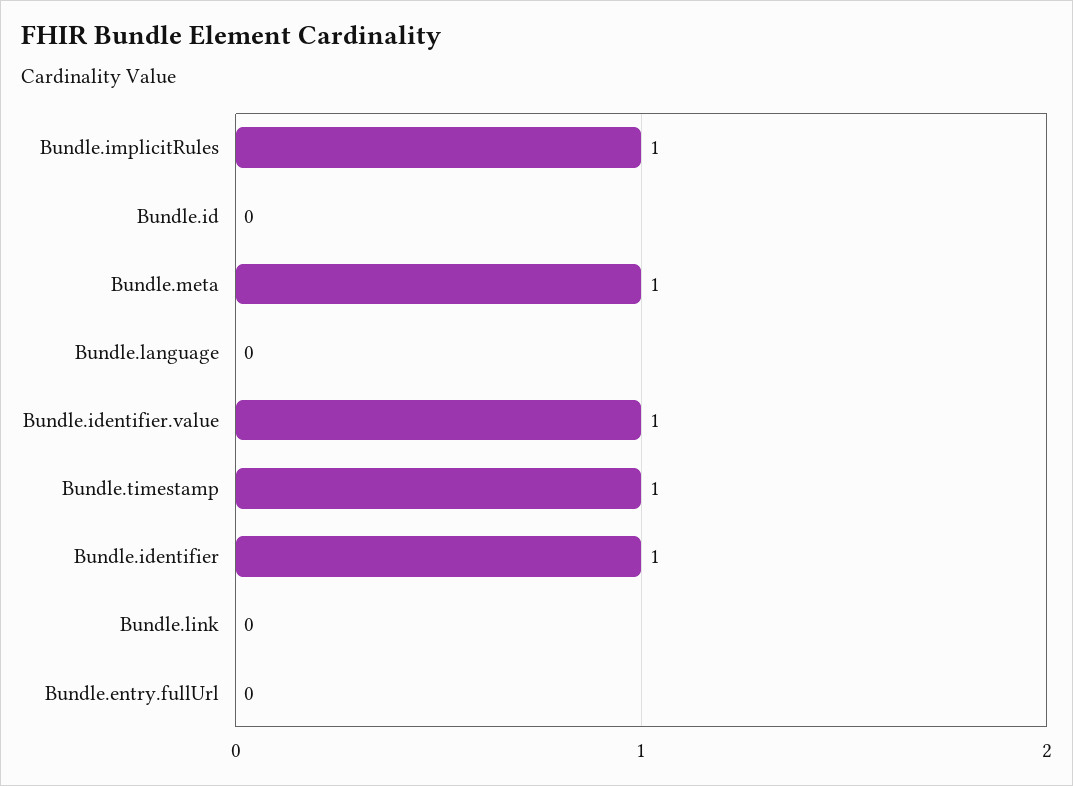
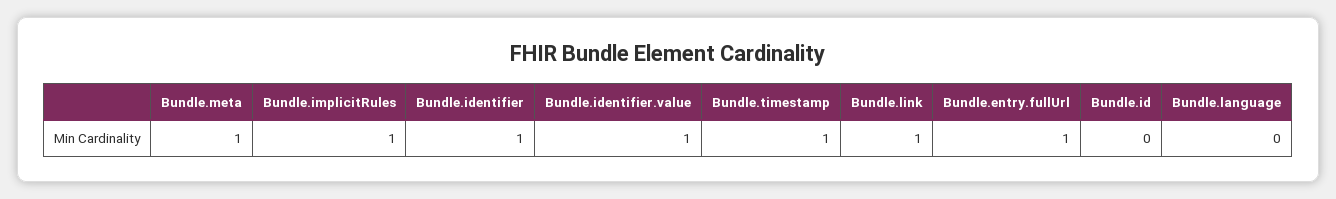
  {
    "Bundle.implicitRules": 1,
    "Bundle.id": 0,
    "Bundle.meta": 1,
    "Bundle.language": 0,
    "Bundle.identifier.value": 1,
    "Bundle.timestamp": 1,
    "Bundle.identifier": 1,
-   "Bundle.link": 0,
+   "Bundle.link": 1,
-   "Bundle.entry.fullUrl": 0
+   "Bundle.entry.fullUrl": 1
  }

